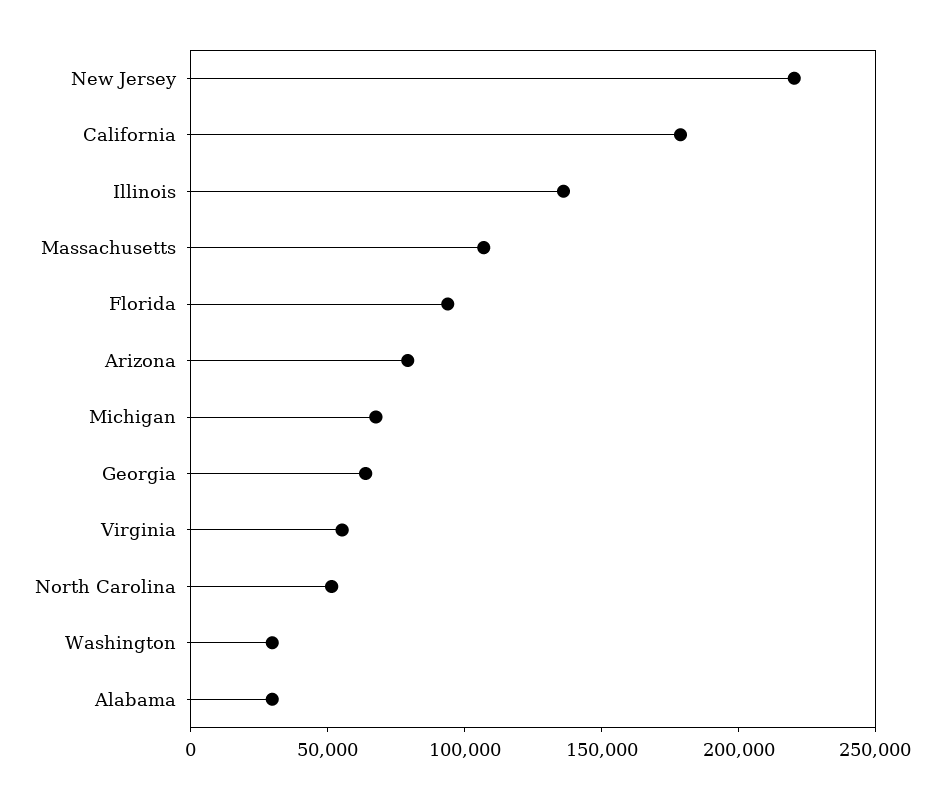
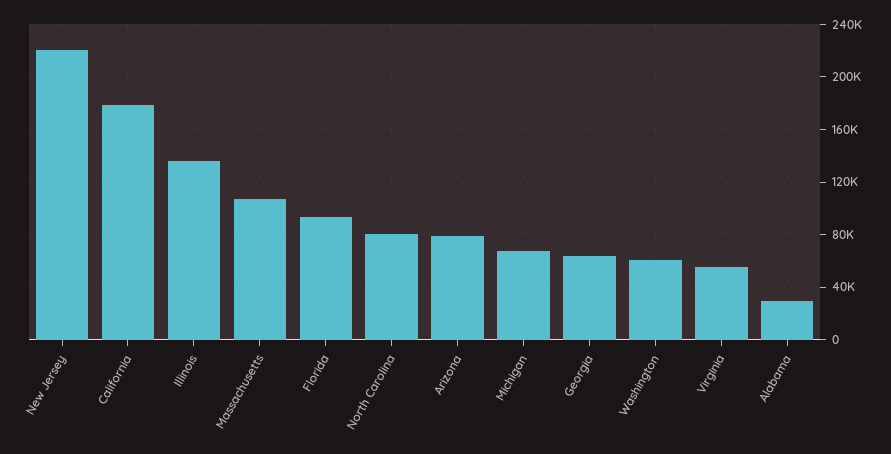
  {
    "New Jersey": 220000,
    "California": 180000,
    "Illinois": 135000,
    "Massachusetts": 105000,
    "Florida": 95000,
    "Arizona": 80000,
    "Michigan": 70000,
    "Georgia": 65000,
    "Virginia": 55000,
-   "North Carolina": 50000,
+   "North Carolina": 80000,
-   "Washington": 30000,
+   "Washington": 60000,
    "Alabama": 30000
  }

